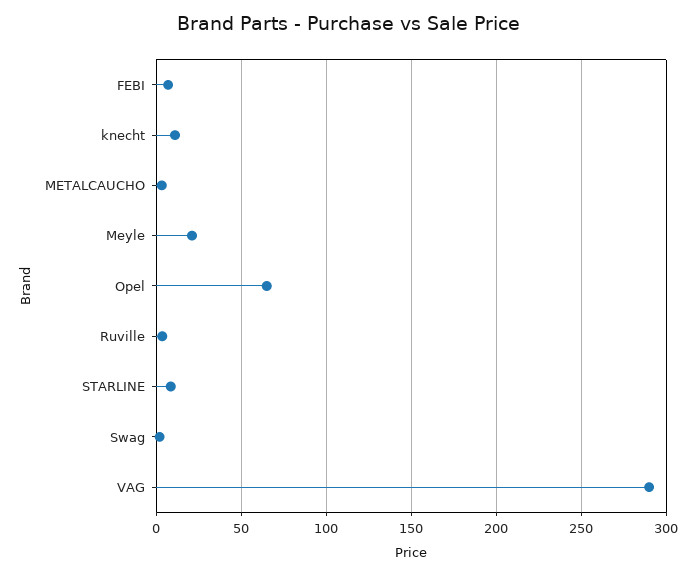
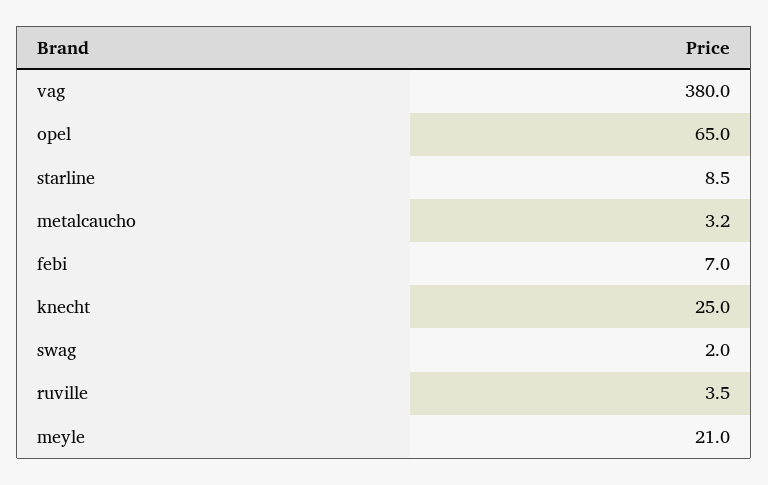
  {
    "FEBI": 7,
-   "knecht": 10,
+   "knecht": 25,
    "METALCAUCHO": 3.2,
    "Meyle": 21,
    "Opel": 65,
    "Ruville": 3.5,
    "STARLINE": 8.5,
    "Swag": 2,
-   "VAG": 290
+   "VAG": 380
  }

